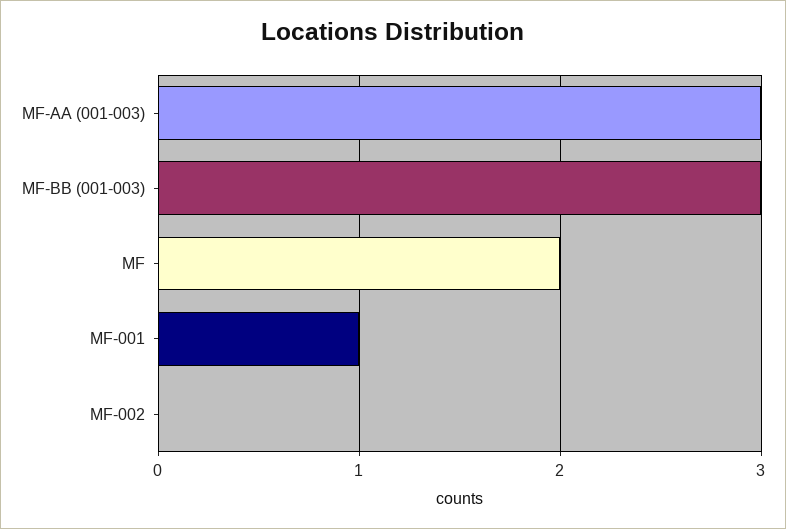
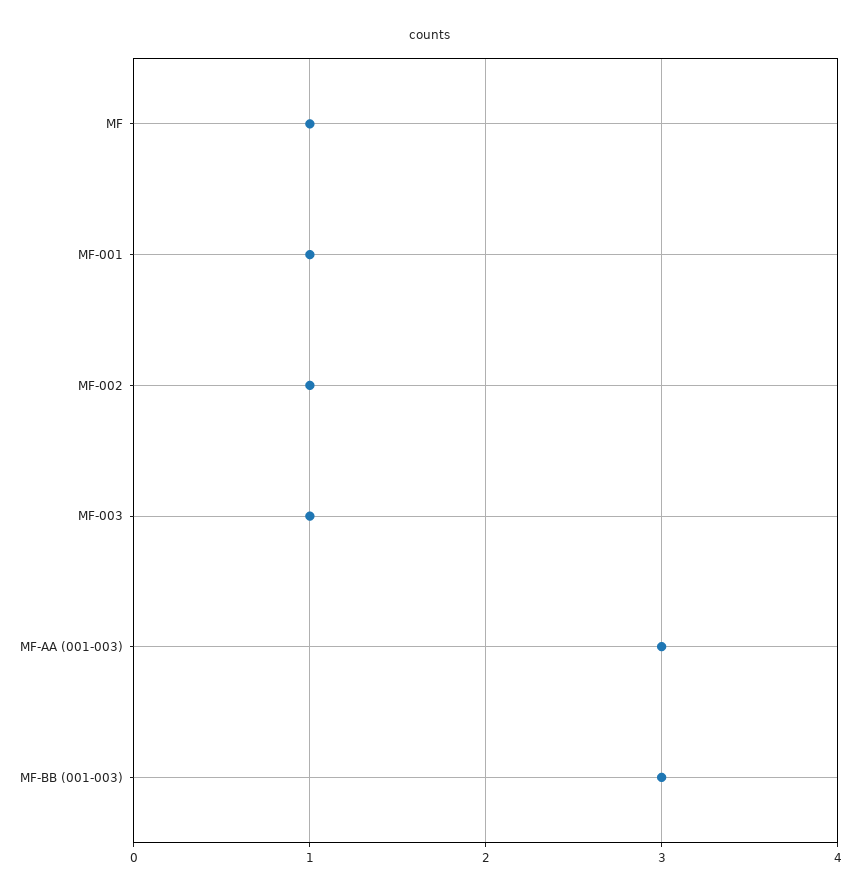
  {
    "MF-AA (001-003)": 3,
    "MF-BB (001-003)": 3,
-   "MF": 2,
+   "MF": 1,
    "MF-001": 1,
-   "MF-002": 0
+   "MF-002": 1,
+   "MF-003": 1
  }

